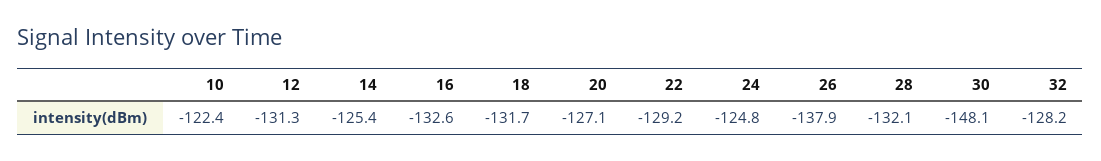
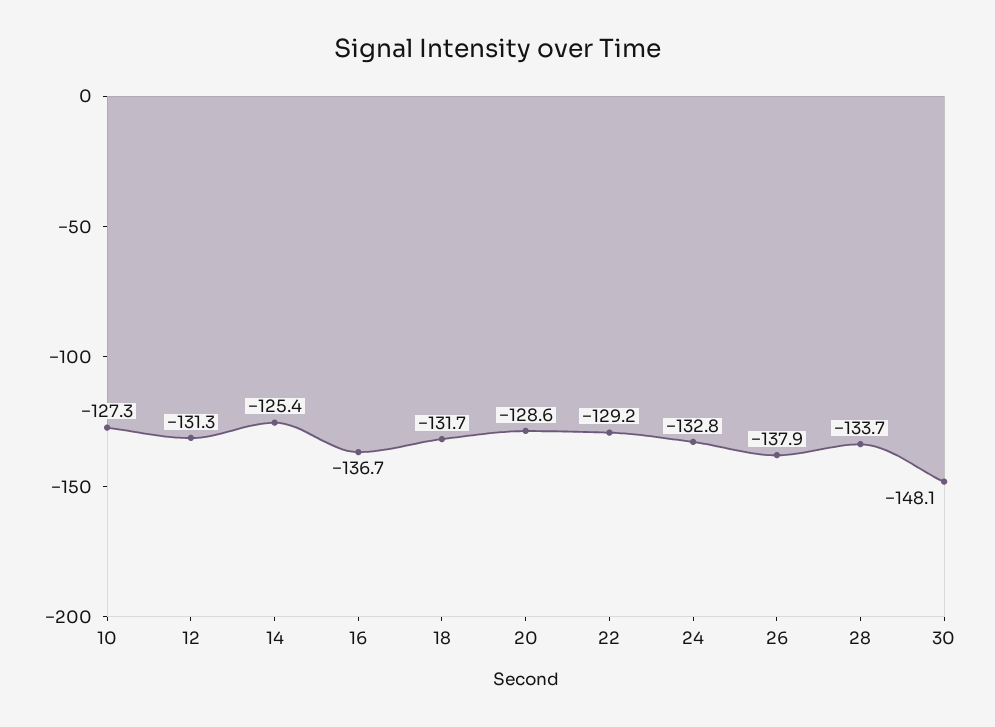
  {
-   "10": -122.4,
+   "10": -127.3,
    "12": -131.3,
    "14": -125.4,
-   "16": -132.6,
+   "16": -136.7,
    "18": -131.7,
-   "20": -127.1,
+   "20": -128.6,
    "22": -129.2,
-   "24": -124.8,
+   "24": -132.8,
    "26": -137.9,
-   "28": -132.1,
+   "28": -133.7,
-   "30": -148.1,
+   "30": -148.1
-   "32": -128.2
  }

